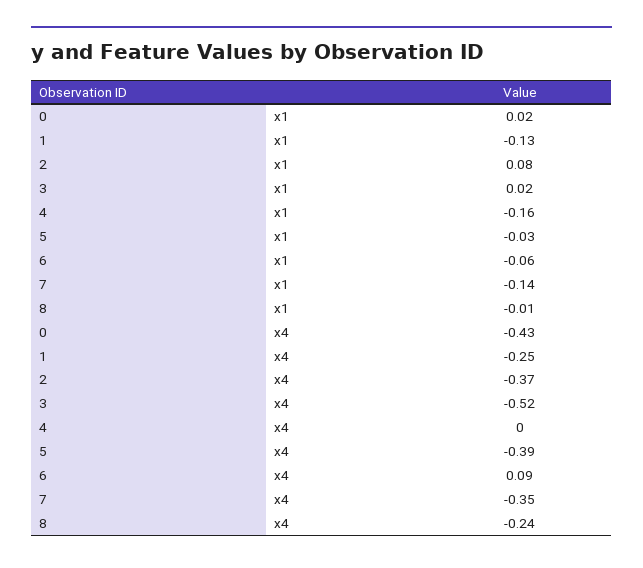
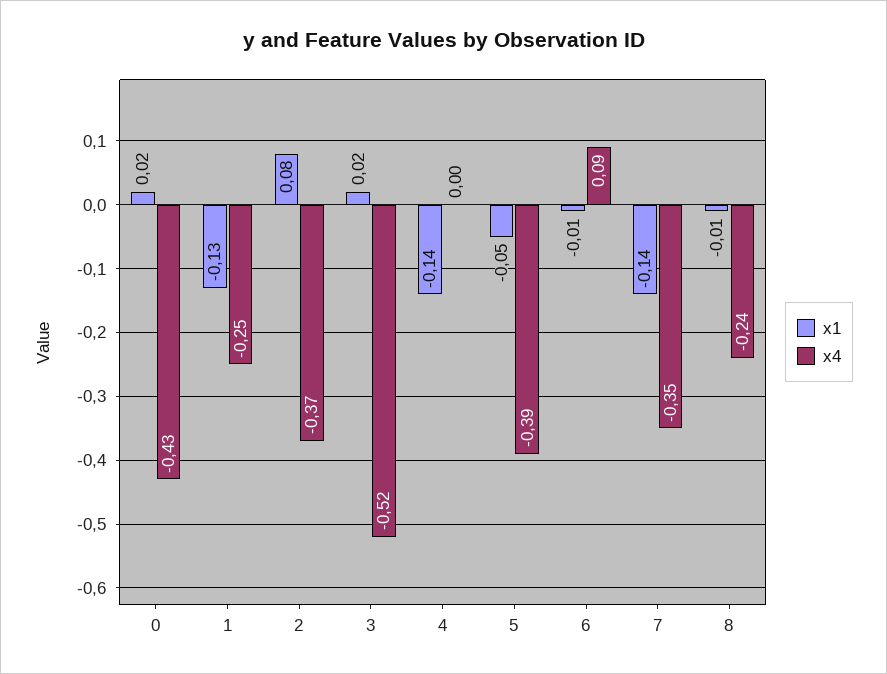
  {
    "x1": {
      "0": 0.02,
      "1": -0.13,
      "2": 0.08,
      "3": 0.02,
-     "4": -0.16,
+     "4": -0.14,
-     "5": -0.03,
+     "5": -0.05,
-     "6": -0.06,
+     "6": -0.01,
      "7": -0.14,
      "8": -0.01
    },
    "x4": {
      "0": -0.43,
      "1": -0.25,
      "2": -0.37,
      "3": -0.52,
      "4": 0,
      "5": -0.39,
      "6": 0.09,
      "7": -0.35,
      "8": -0.24
    }
  }

